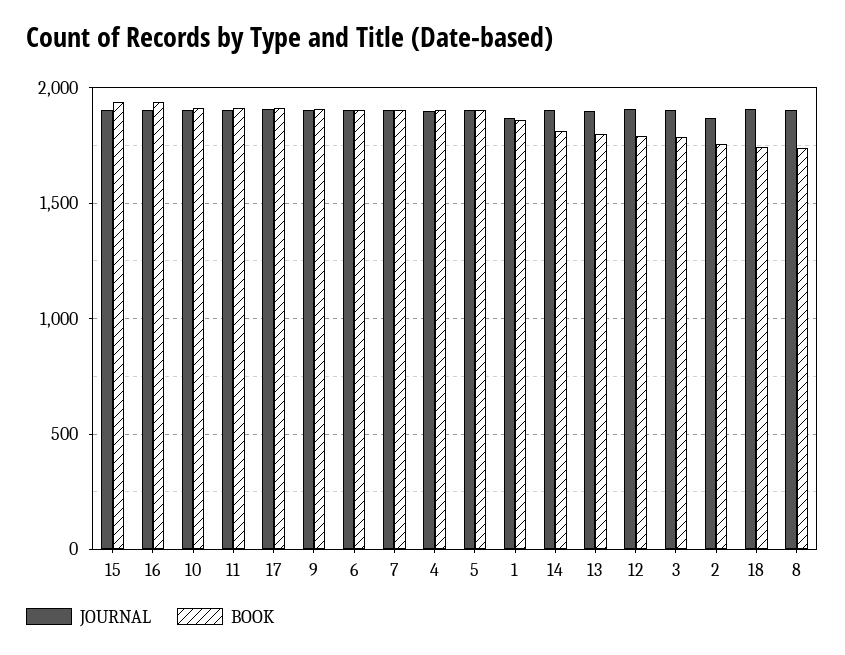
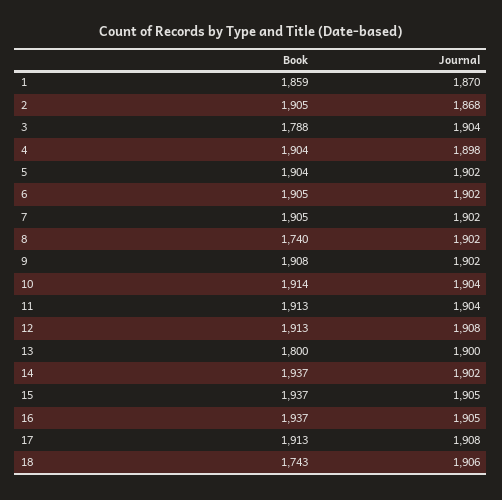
  {
    "JOURNAL": {
      "15": 1905,
      "16": 1905,
      "10": 1904,
      "11": 1904,
      "17": 1908,
      "9": 1902,
      "6": 1902,
      "7": 1902,
      "4": 1898,
      "5": 1902,
      "1": 1870,
      "14": 1902,
      "13": 1900,
      "12": 1908,
      "3": 1904,
      "2": 1868,
      "18": 1906,
      "8": 1902
    },
    "BOOK": {
      "15": 1937,
      "16": 1937,
      "10": 1914,
      "11": 1913,
      "17": 1913,
      "9": 1908,
      "6": 1905,
      "7": 1905,
      "4": 1904,
      "5": 1904,
      "1": 1859,
-     "14": 1800,
+     "14": 1937,
      "13": 1800,
-     "12": 1800,
+     "12": 1913,
      "3": 1788,
-     "2": 1750,
+     "2": 1905,
      "18": 1743,
      "8": 1740
    }
  }

